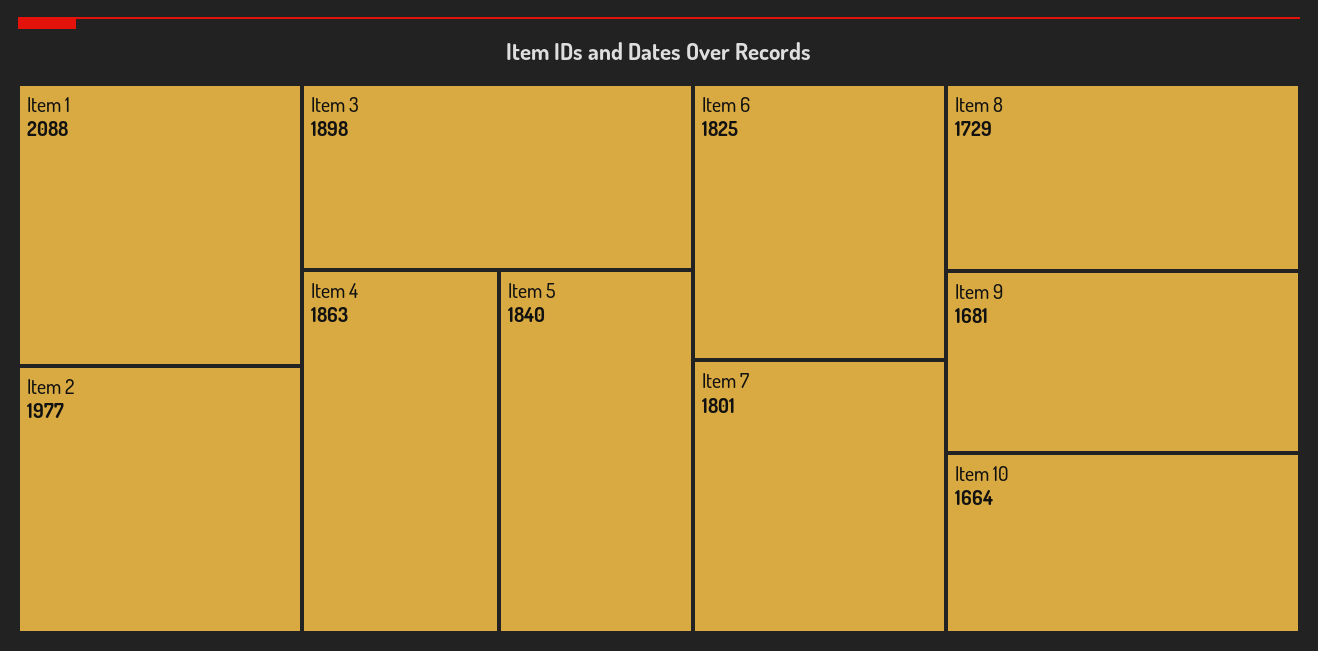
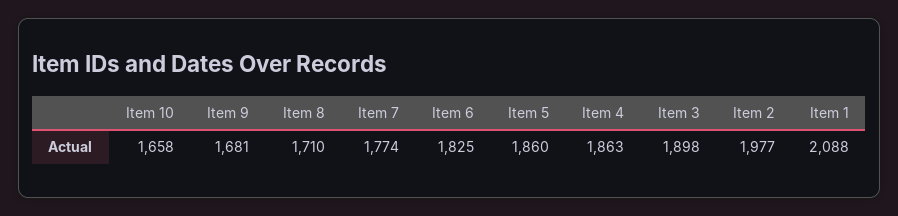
  {
    "Item 1": 2088,
    "Item 2": 1977,
    "Item 3": 1898,
    "Item 4": 1863,
-   "Item 5": 1840,
+   "Item 5": 1860,
    "Item 6": 1825,
-   "Item 7": 1801,
+   "Item 7": 1774,
-   "Item 8": 1729,
+   "Item 8": 1710,
    "Item 9": 1681,
-   "Item 10": 1664
+   "Item 10": 1658
  }

